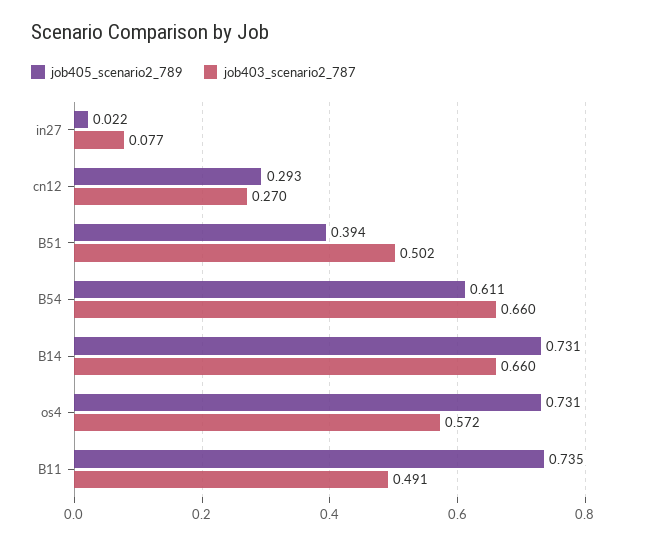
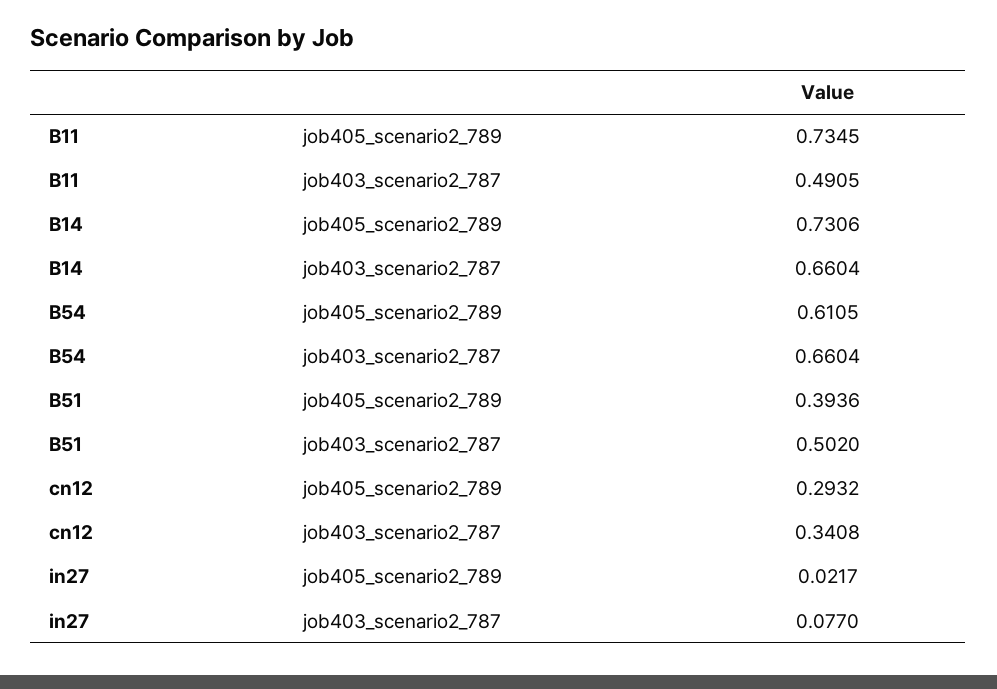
  {
    "job405_scenario2_789": {
      "in27": 0.0217,
      "cn12": 0.2932,
      "B51": 0.3936,
      "B54": 0.6105,
      "B14": 0.7306,
-     "os4": 0.731,
      "B11": 0.7345
    },
    "job403_scenario2_787": {
      "in27": 0.077,
-     "cn12": 0.27,
+     "cn12": 0.3408,
      "B51": 0.502,
      "B54": 0.6604,
      "B14": 0.6604,
-     "os4": 0.572,
      "B11": 0.4905
    }
  }

